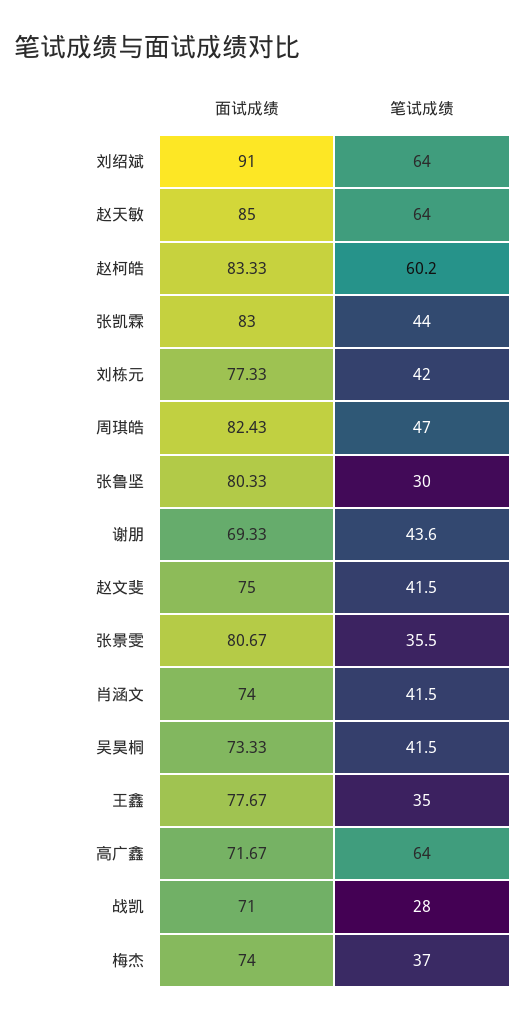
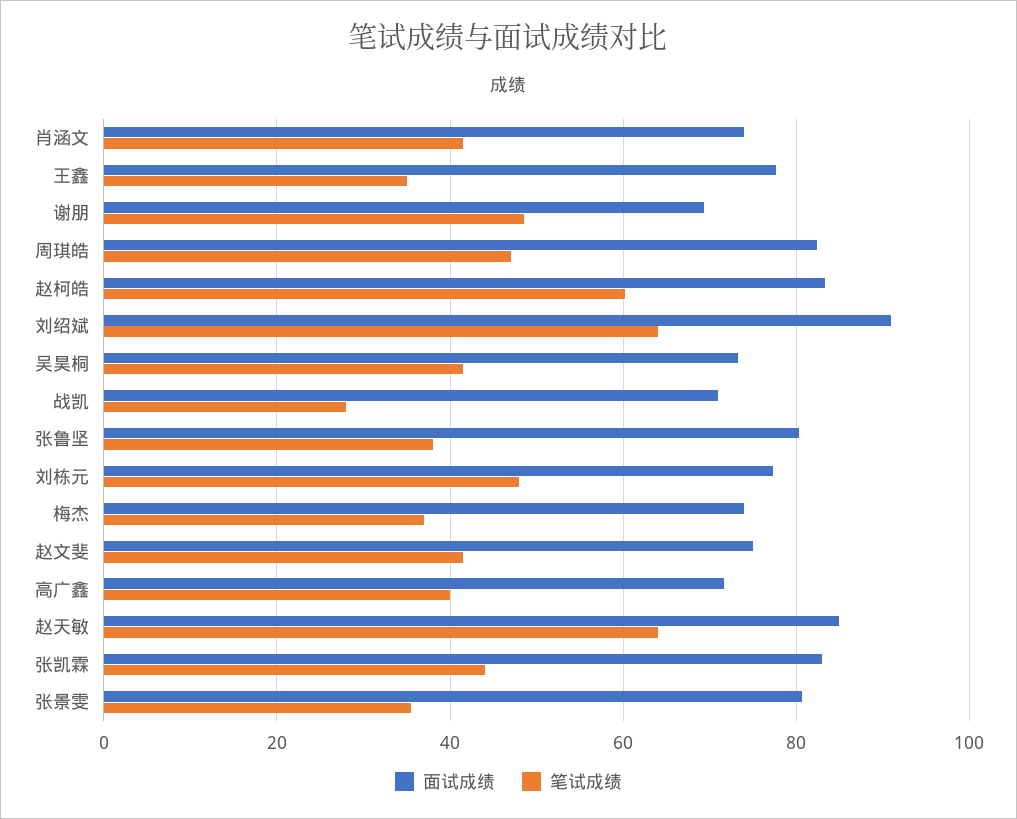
  {
    "面试成绩": {
      "刘绍斌": 91,
      "赵天敏": 85,
      "赵柯皓": 83.33,
      "张凯霖": 83,
      "刘栋元": 77.33,
      "周琪皓": 82.43,
      "张鲁坚": 80.33,
      "谢朋": 69.33,
      "赵文斐": 75,
      "张景雯": 80.67,
      "肖涵文": 74,
      "吴昊桐": 73.33,
      "王鑫": 77.67,
      "高广鑫": 71.67,
      "战凯": 71,
      "梅杰": 74
    },
    "笔试成绩": {
      "刘绍斌": 64,
      "赵天敏": 64,
      "赵柯皓": 60.2,
      "张凯霖": 44,
-     "刘栋元": 42,
+     "刘栋元": 48,
      "周琪皓": 47,
-     "张鲁坚": 30,
+     "张鲁坚": 38,
-     "谢朋": 43.6,
+     "谢朋": 48,
      "赵文斐": 41.5,
      "张景雯": 35.5,
      "肖涵文": 41.5,
      "吴昊桐": 41.5,
      "王鑫": 35,
-     "高广鑫": 64,
+     "高广鑫": 40,
      "战凯": 28,
      "梅杰": 37
    }
  }

